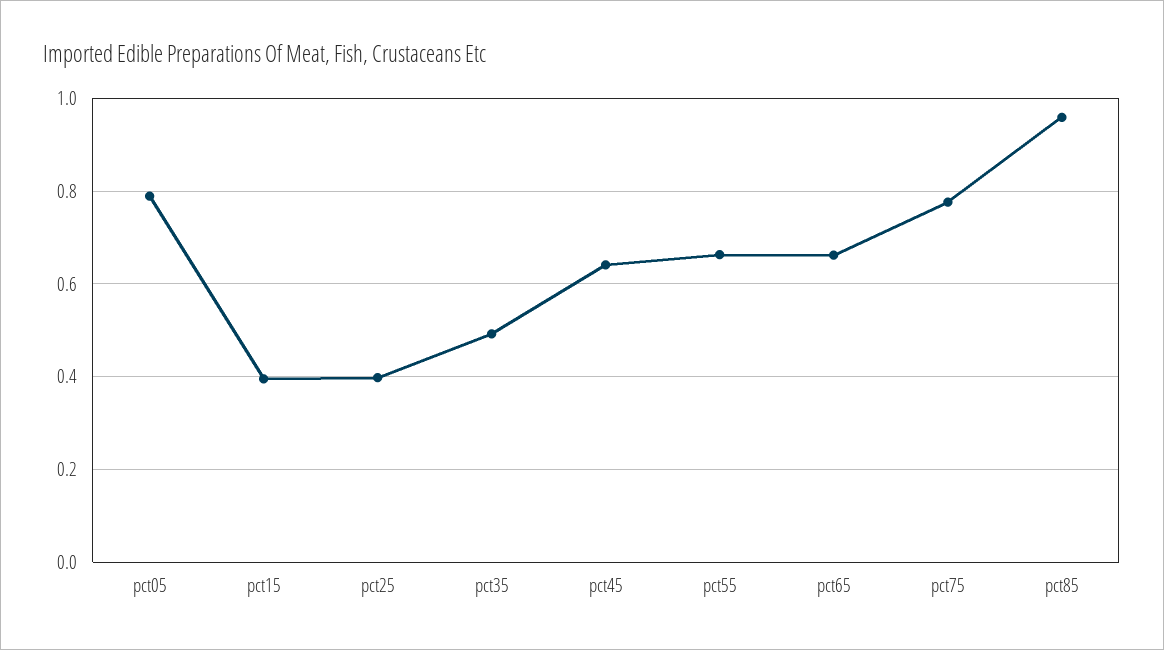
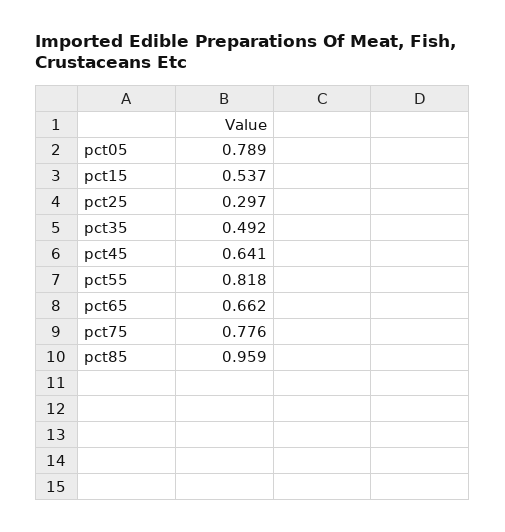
  {
    "pct05": 0.789,
-   "pct15": 0.4,
+   "pct15": 0.537,
-   "pct25": 0.4,
+   "pct25": 0.297,
    "pct35": 0.492,
    "pct45": 0.641,
-   "pct55": 0.66,
+   "pct55": 0.818,
    "pct65": 0.662,
    "pct75": 0.776,
    "pct85": 0.959
  }

